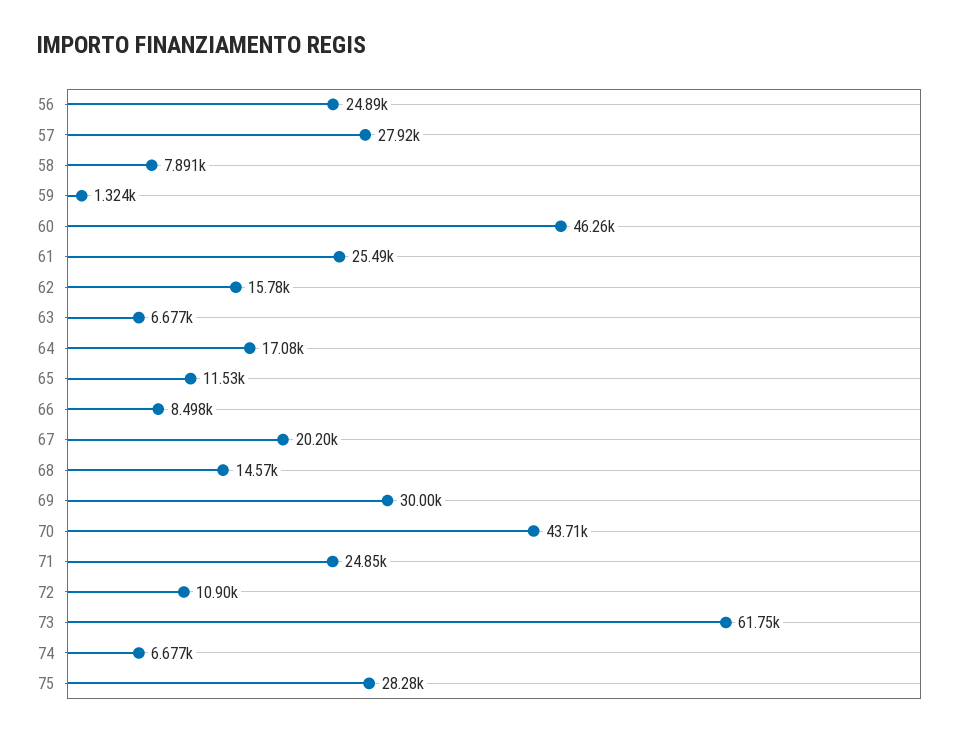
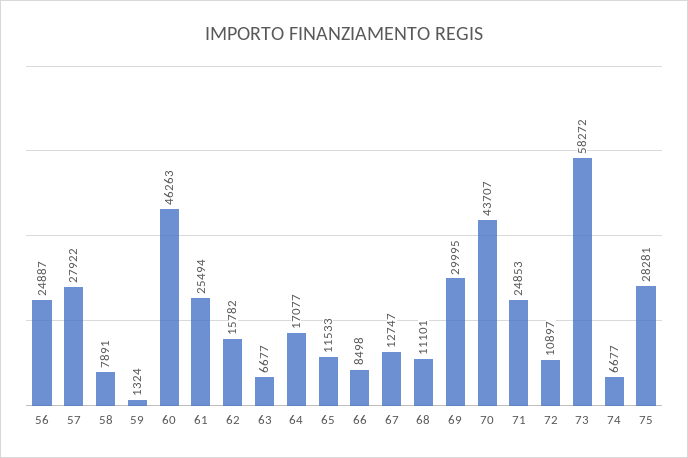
  {
    "56": 24887,
    "57": 27922,
    "58": 7891,
    "59": 1324,
    "60": 46263,
    "61": 25494,
    "62": 15782,
    "63": 6677,
    "64": 17077,
    "65": 11533,
    "66": 8498,
-   "67": 20200,
+   "67": 12747,
-   "68": 14570,
+   "68": 11101,
    "69": 29995,
    "70": 43707,
    "71": 24853,
    "72": 10897,
-   "73": 61750,
+   "73": 58272,
    "74": 6677,
    "75": 28281
  }

